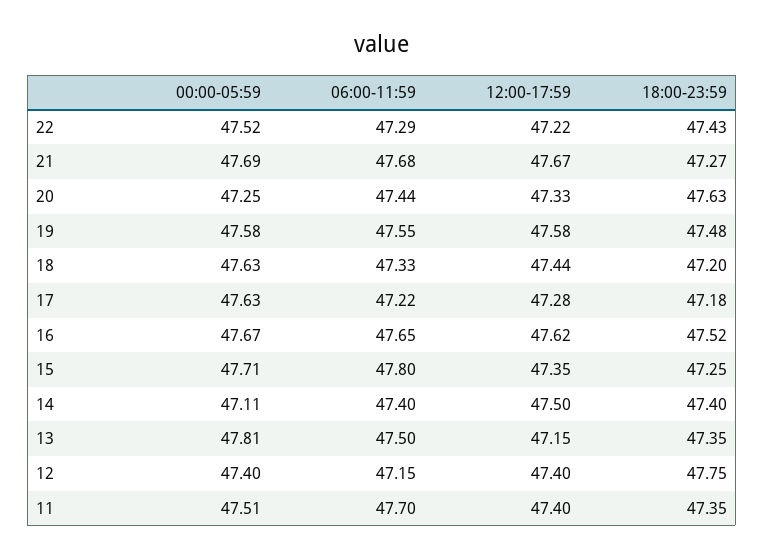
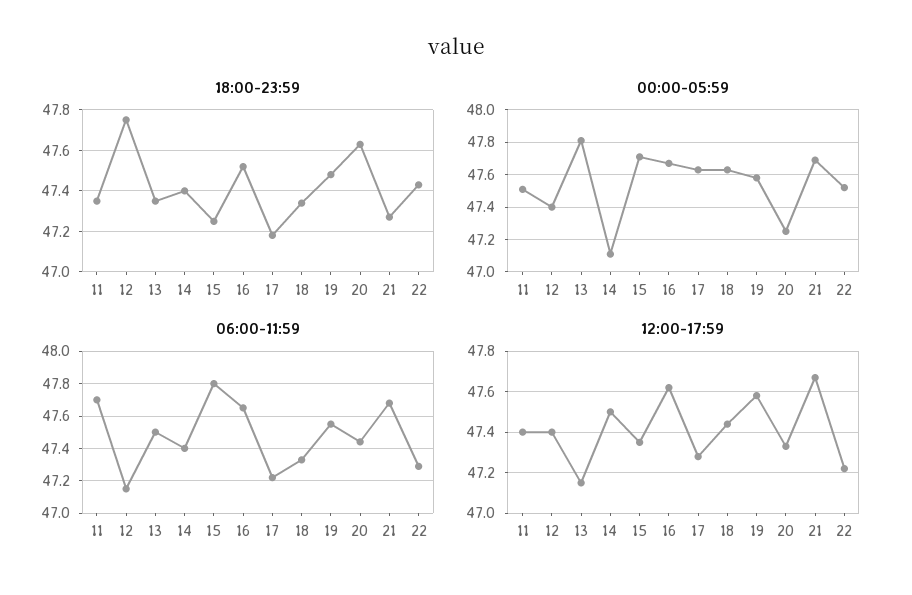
  {
    "00:00-05:59": {
      "22": 47.52,
      "21": 47.69,
      "20": 47.25,
      "19": 47.58,
      "18": 47.63,
      "17": 47.63,
      "16": 47.67,
      "15": 47.71,
      "14": 47.11,
      "13": 47.81,
      "12": 47.4,
      "11": 47.51
    },
    "06:00-11:59": {
      "22": 47.29,
      "21": 47.68,
      "20": 47.44,
      "19": 47.55,
      "18": 47.33,
      "17": 47.22,
      "16": 47.65,
      "15": 47.8,
      "14": 47.4,
      "13": 47.5,
      "12": 47.15,
      "11": 47.7
    },
    "12:00-17:59": {
      "22": 47.22,
      "21": 47.67,
      "20": 47.33,
      "19": 47.58,
      "18": 47.44,
      "17": 47.28,
      "16": 47.62,
      "15": 47.35,
      "14": 47.5,
      "13": 47.15,
      "12": 47.4,
      "11": 47.4
    },
    "18:00-23:59": {
      "22": 47.43,
      "21": 47.27,
      "20": 47.63,
      "19": 47.48,
-     "18": 47.2,
+     "18": 47.35,
      "17": 47.18,
      "16": 47.52,
      "15": 47.25,
      "14": 47.4,
      "13": 47.35,
      "12": 47.75,
      "11": 47.35
    }
  }

